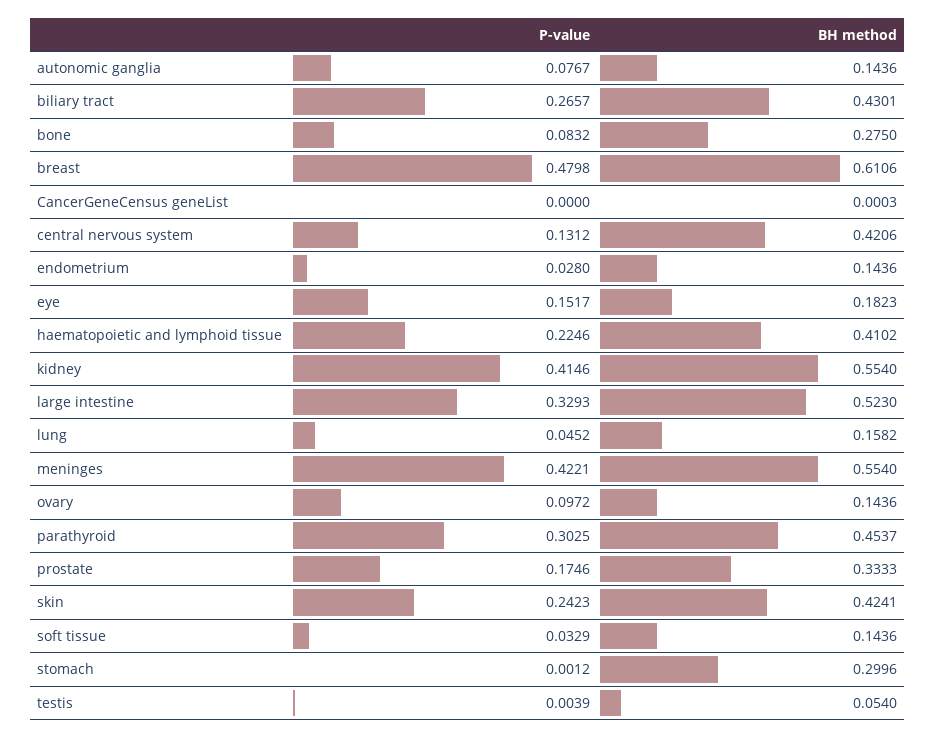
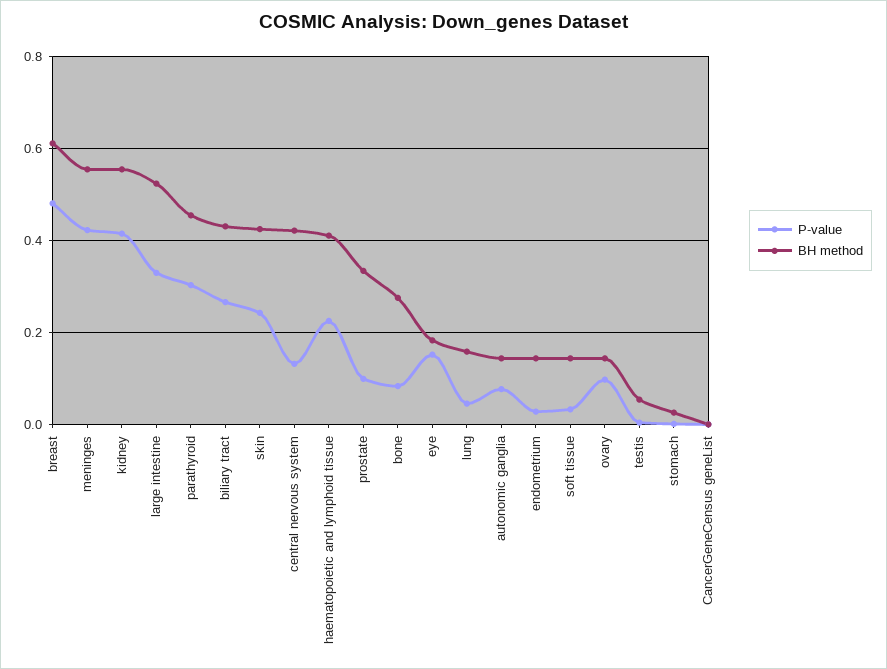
  {
    "P-value": {
      "autonomic ganglia": 0.0767,
      "biliary tract": 0.2657,
      "bone": 0.0832,
      "breast": 0.4798,
      "CancerGeneCensus geneList": 0,
      "central nervous system": 0.1312,
      "endometrium": 0.028,
      "eye": 0.1517,
      "haematopoietic and lymphoid tissue": 0.2246,
      "kidney": 0.4146,
      "large intestine": 0.3293,
      "lung": 0.0452,
      "meninges": 0.4221,
      "ovary": 0.0972,
      "parathyroid": 0.3025,
-     "prostate": 0.1746,
+     "prostate": 0.1,
      "skin": 0.2423,
      "soft tissue": 0.0329,
      "stomach": 0.0012,
      "testis": 0.0039
    },
    "BH method": {
      "autonomic ganglia": 0.1436,
      "biliary tract": 0.4301,
      "bone": 0.275,
      "breast": 0.6106,
      "CancerGeneCensus geneList": 0.0003,
      "central nervous system": 0.4206,
      "endometrium": 0.1436,
      "eye": 0.1823,
      "haematopoietic and lymphoid tissue": 0.4102,
      "kidney": 0.554,
      "large intestine": 0.523,
      "lung": 0.1582,
      "meninges": 0.554,
      "ovary": 0.1436,
      "parathyroid": 0.4537,
      "prostate": 0.3333,
      "skin": 0.4241,
      "soft tissue": 0.1436,
-     "stomach": 0.2996,
+     "stomach": 0.02,
      "testis": 0.054
    }
  }

